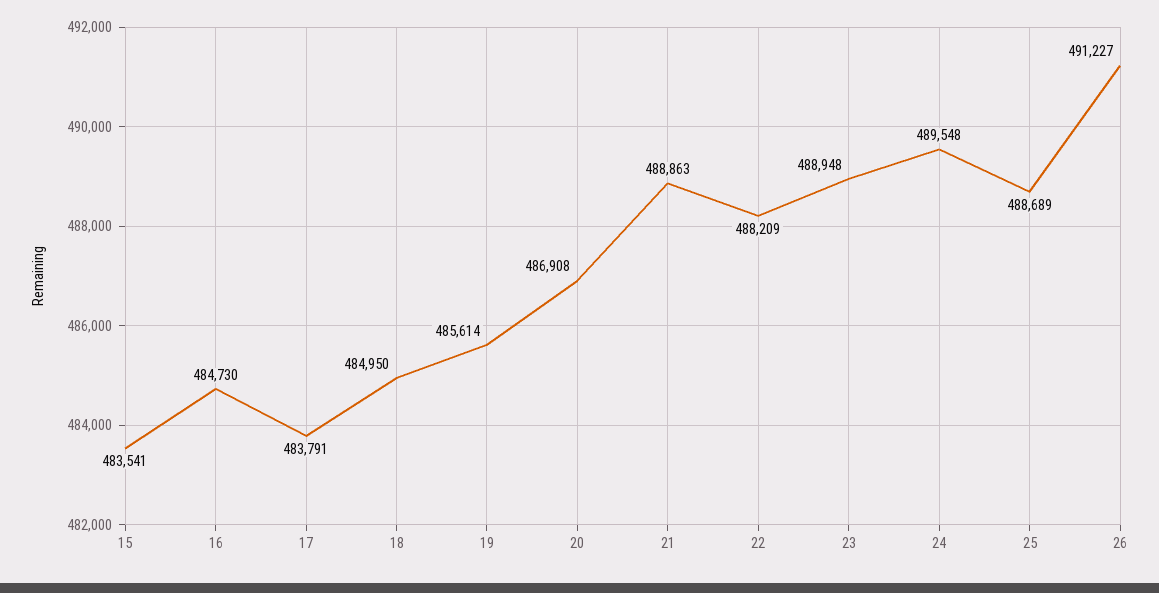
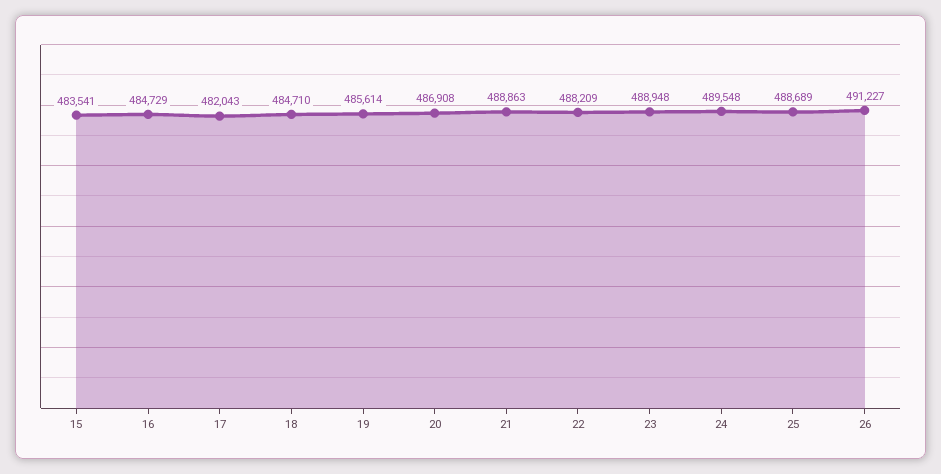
  {
    "15": 483541,
-   "16": 484730,
+   "16": 484729,
-   "17": 483791,
+   "17": 482043,
-   "18": 484950,
+   "18": 484710,
    "19": 485614,
    "20": 486908,
    "21": 488863,
    "22": 488209,
    "23": 488948,
    "24": 489548,
    "25": 488689,
    "26": 491227
  }

